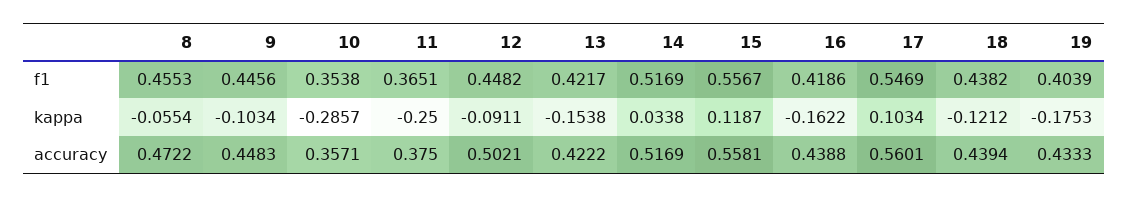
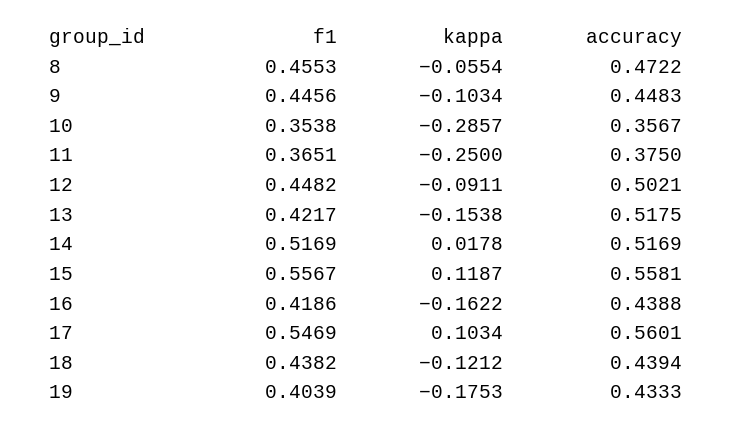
  {
    "8": {
      "f1": 0.4553,
      "kappa": -0.0554,
      "accuracy": 0.4722
    },
    "9": {
      "f1": 0.4456,
      "kappa": -0.1034,
      "accuracy": 0.4483
    },
    "10": {
      "f1": 0.3538,
      "kappa": -0.2857,
-     "accuracy": 0.3571
+     "accuracy": 0.3567
    },
    "11": {
      "f1": 0.3651,
      "kappa": -0.25,
      "accuracy": 0.375
    },
    "12": {
      "f1": 0.4482,
      "kappa": -0.0911,
      "accuracy": 0.5021
    },
    "13": {
      "f1": 0.4217,
      "kappa": -0.1538,
-     "accuracy": 0.4222
+     "accuracy": 0.5175
    },
    "14": {
      "f1": 0.5169,
-     "kappa": 0.0338,
+     "kappa": 0.0178,
      "accuracy": 0.5169
    },
    "15": {
      "f1": 0.5567,
      "kappa": 0.1187,
      "accuracy": 0.5581
    },
    "16": {
      "f1": 0.4186,
      "kappa": -0.1622,
      "accuracy": 0.4388
    },
    "17": {
      "f1": 0.5469,
      "kappa": 0.1034,
      "accuracy": 0.5601
    },
    "18": {
      "f1": 0.4382,
      "kappa": -0.1212,
      "accuracy": 0.4394
    },
    "19": {
      "f1": 0.4039,
      "kappa": -0.1753,
      "accuracy": 0.4333
    }
  }

